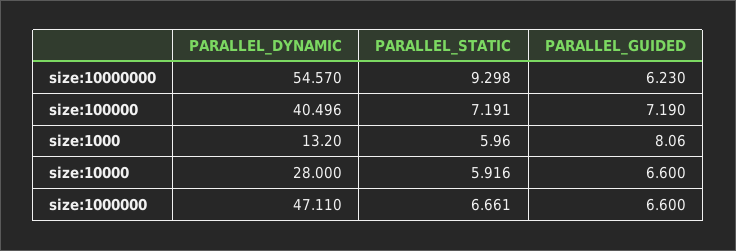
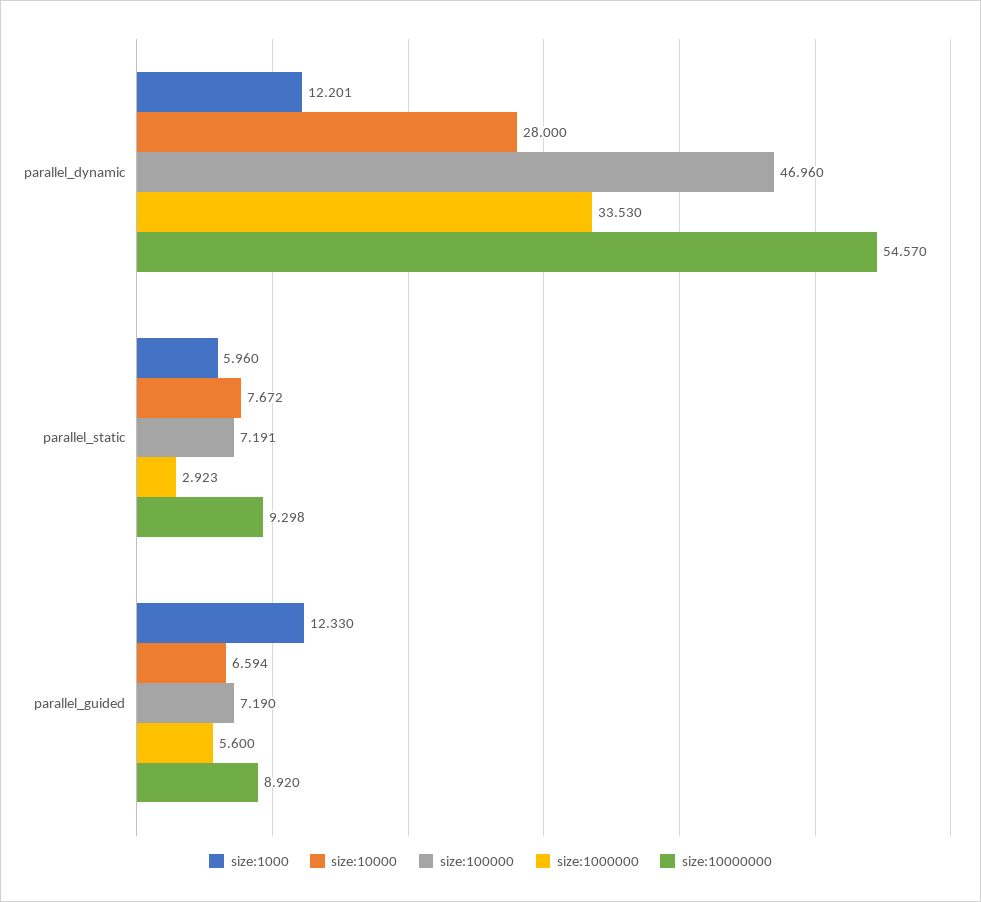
  {
    "size:10000000": {
      "PARALLEL_DYNAMIC": 54.57,
      "PARALLEL_STATIC": 9.298,
-     "PARALLEL_GUIDED": 6.23
+     "PARALLEL_GUIDED": 8.92
    },
    "size:100000": {
-     "PARALLEL_DYNAMIC": 40.496,
+     "PARALLEL_DYNAMIC": 46.96,
      "PARALLEL_STATIC": 7.191,
      "PARALLEL_GUIDED": 7.19
    },
    "size:1000": {
-     "PARALLEL_DYNAMIC": 13.2,
+     "PARALLEL_DYNAMIC": 12.201,
      "PARALLEL_STATIC": 5.96,
-     "PARALLEL_GUIDED": 8.06
+     "PARALLEL_GUIDED": 12.33
    },
    "size:10000": {
      "PARALLEL_DYNAMIC": 28,
-     "PARALLEL_STATIC": 5.916,
+     "PARALLEL_STATIC": 7.672,
-     "PARALLEL_GUIDED": 6.6
+     "PARALLEL_GUIDED": 6.594
    },
    "size:1000000": {
-     "PARALLEL_DYNAMIC": 47.11,
+     "PARALLEL_DYNAMIC": 33.53,
-     "PARALLEL_STATIC": 6.661,
+     "PARALLEL_STATIC": 2.923,
-     "PARALLEL_GUIDED": 6.6
+     "PARALLEL_GUIDED": 5.6
    }
  }

